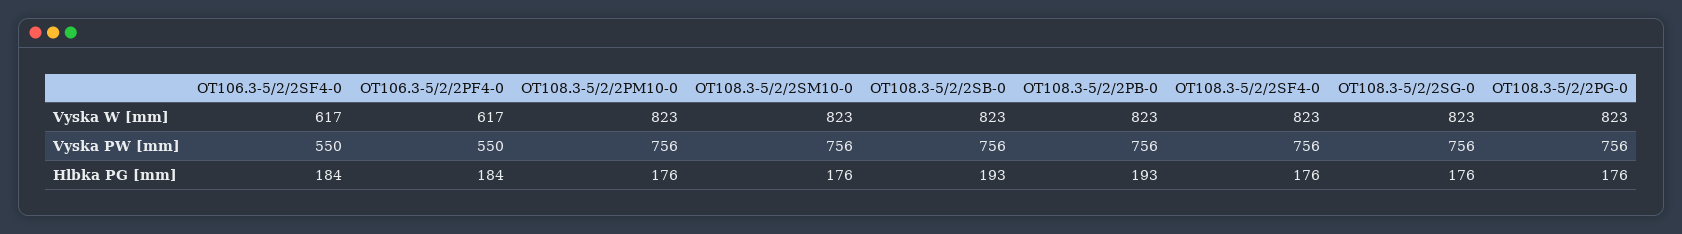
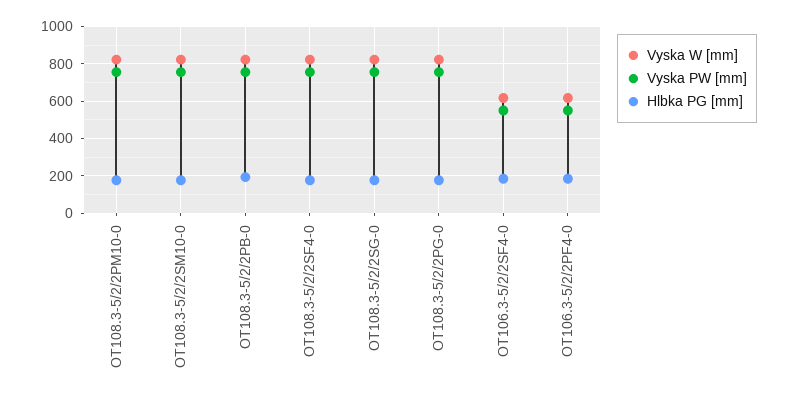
  {
    "Vyska W [mm]": {
      "OT106.3-5/2/2SF4-0": 617,
      "OT106.3-5/2/2PF4-0": 617,
      "OT108.3-5/2/2PM10-0": 823,
      "OT108.3-5/2/2SM10-0": 823,
-     "OT108.3-5/2/2SB-0": 823,
      "OT108.3-5/2/2PB-0": 823,
      "OT108.3-5/2/2SF4-0": 823,
      "OT108.3-5/2/2SG-0": 823,
      "OT108.3-5/2/2PG-0": 823
    },
    "Vyska PW [mm]": {
      "OT106.3-5/2/2SF4-0": 550,
      "OT106.3-5/2/2PF4-0": 550,
      "OT108.3-5/2/2PM10-0": 756,
      "OT108.3-5/2/2SM10-0": 756,
-     "OT108.3-5/2/2SB-0": 756,
      "OT108.3-5/2/2PB-0": 756,
      "OT108.3-5/2/2SF4-0": 756,
      "OT108.3-5/2/2SG-0": 756,
      "OT108.3-5/2/2PG-0": 756
    },
    "Hlbka PG [mm]": {
      "OT106.3-5/2/2SF4-0": 184,
      "OT106.3-5/2/2PF4-0": 184,
      "OT108.3-5/2/2PM10-0": 176,
      "OT108.3-5/2/2SM10-0": 176,
-     "OT108.3-5/2/2SB-0": 193,
      "OT108.3-5/2/2PB-0": 193,
      "OT108.3-5/2/2SF4-0": 176,
      "OT108.3-5/2/2SG-0": 176,
      "OT108.3-5/2/2PG-0": 176
    }
  }

